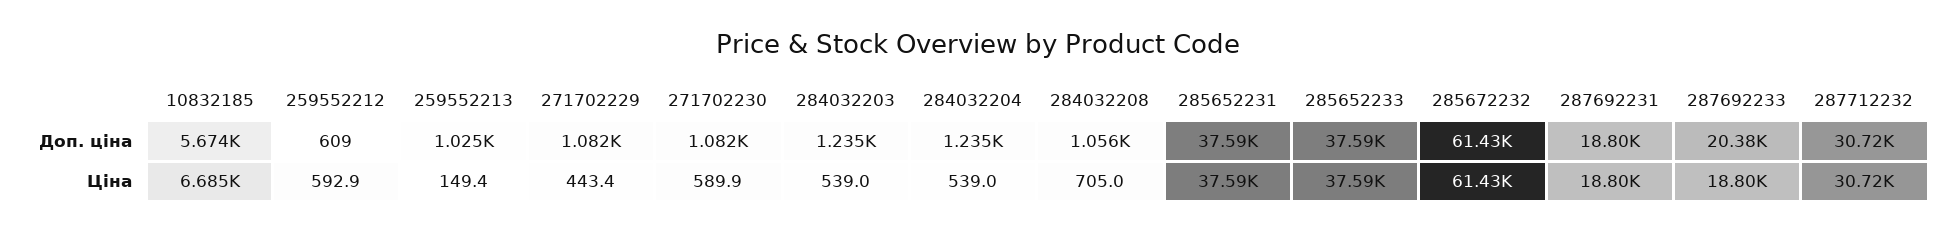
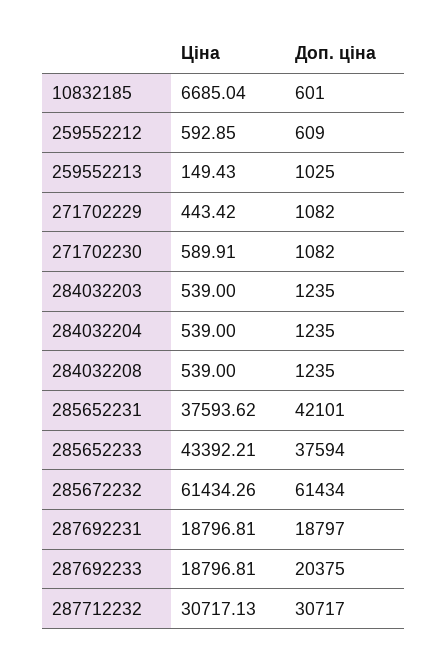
  {
    "10832185": {
-     "Доп. ціна": 5674,
+     "Доп. ціна": 601,
      "Ціна": 6685.04
    },
    "259552212": {
      "Доп. ціна": 609,
      "Ціна": 592.85
    },
    "259552213": {
      "Доп. ціна": 1025,
      "Ціна": 149.43
    },
    "271702229": {
      "Доп. ціна": 1082,
      "Ціна": 443.42
    },
    "271702230": {
      "Доп. ціна": 1082,
      "Ціна": 589.91
    },
    "284032203": {
      "Доп. ціна": 1235,
      "Ціна": 539
    },
    "284032204": {
      "Доп. ціна": 1235,
      "Ціна": 539
    },
    "284032208": {
-     "Доп. ціна": 1056,
+     "Доп. ціна": 1235,
-     "Ціна": 705
+     "Ціна": 539
    },
    "285652231": {
-     "Доп. ціна": 37590,
+     "Доп. ціна": 42101,
      "Ціна": 37593.62
    },
    "285652233": {
      "Доп. ціна": 37594,
-     "Ціна": 37590
+     "Ціна": 43392.21
    },
    "285672232": {
      "Доп. ціна": 61434,
      "Ціна": 61434.26
    },
    "287692231": {
      "Доп. ціна": 18797,
      "Ціна": 18796.81
    },
    "287692233": {
      "Доп. ціна": 20375,
      "Ціна": 18796.81
    },
    "287712232": {
      "Доп. ціна": 30717,
      "Ціна": 30717.13
    }
  }

